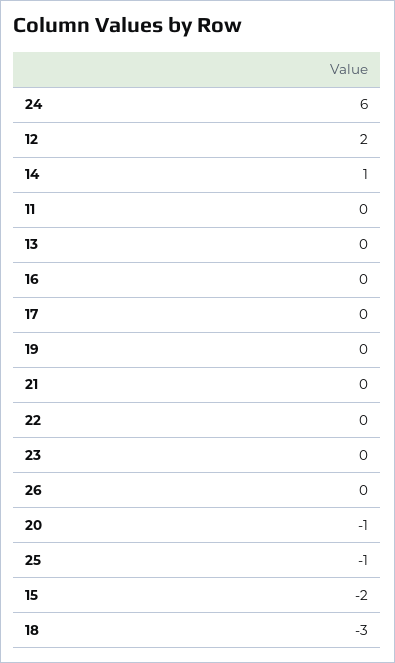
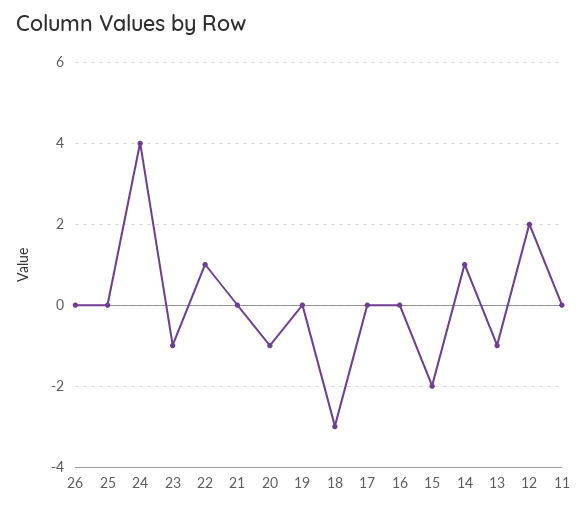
  {
-   "24": 6,
+   "24": 4,
    "12": 2,
    "14": 1,
    "11": 0,
-   "13": 0,
+   "13": -1,
    "16": 0,
    "17": 0,
    "19": 0,
    "21": 0,
-   "22": 0,
+   "22": 1,
-   "23": 0,
+   "23": -1,
    "26": 0,
    "20": -1,
-   "25": -1,
+   "25": 0,
    "15": -2,
    "18": -3
  }

